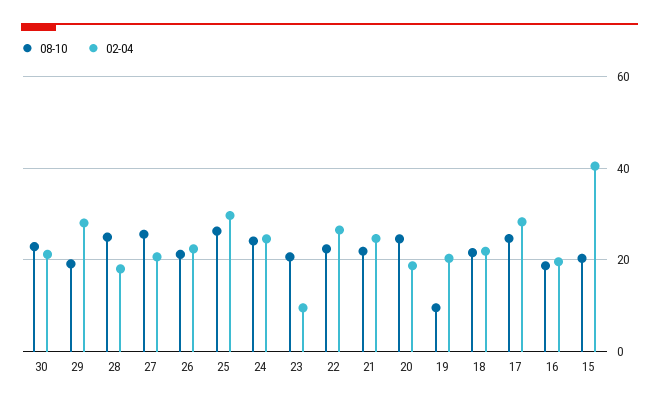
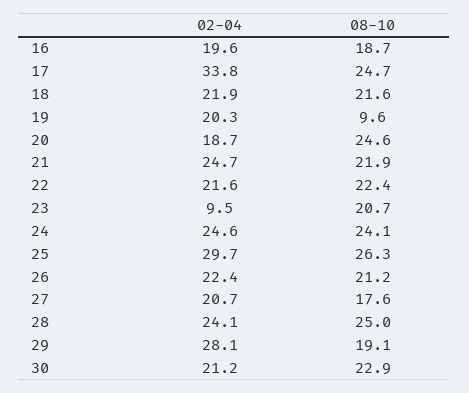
  {
    "08-10": {
      "30": 22.9,
      "29": 19.1,
      "28": 25,
-     "27": 26,
+     "27": 17.6,
      "26": 21.2,
      "25": 26.3,
      "24": 24.1,
      "23": 20.7,
      "22": 22.4,
      "21": 21.9,
      "20": 24.6,
      "19": 9.6,
      "18": 21.6,
      "17": 24.7,
-     "16": 18.7,
+     "16": 18.7
-     "15": 20
    },
    "02-04": {
      "30": 21.2,
      "29": 28.1,
-     "28": 18,
+     "28": 24.1,
      "27": 20.7,
      "26": 22.4,
      "25": 29.7,
      "24": 24.6,
      "23": 9.5,
-     "22": 26,
+     "22": 21.6,
      "21": 24.7,
      "20": 18.7,
      "19": 20.3,
      "18": 21.9,
-     "17": 28,
+     "17": 33.8,
-     "16": 19.6,
+     "16": 19.6
-     "15": 40
    }
  }

